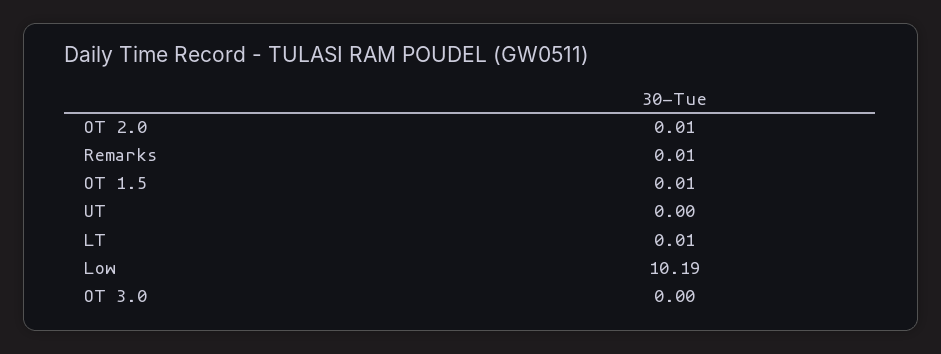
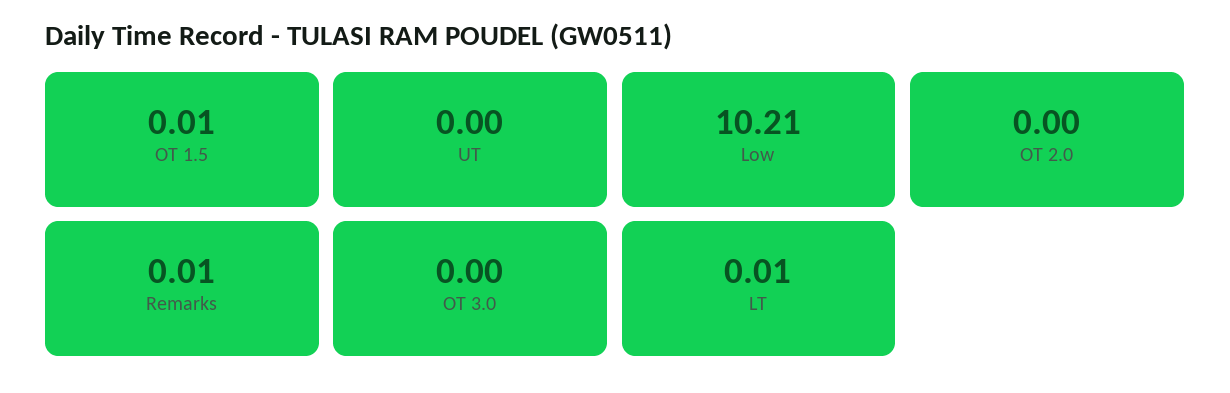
  {
-   "OT 2.0": 0.01,
+   "OT 2.0": 0,
    "Remarks": 0.01,
    "OT 1.5": 0.01,
    "UT": 0,
    "LT": 0.01,
-   "Low": 10.19,
+   "Low": 10.21,
    "OT 3.0": 0
  }

